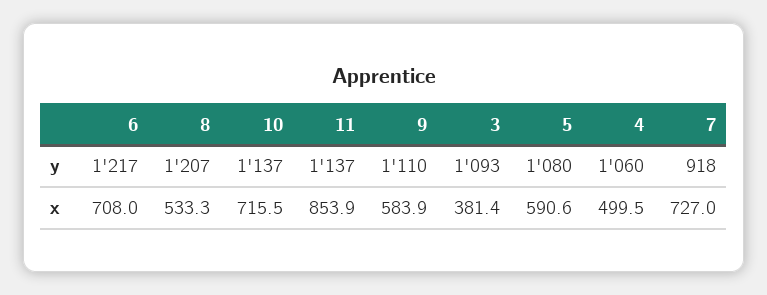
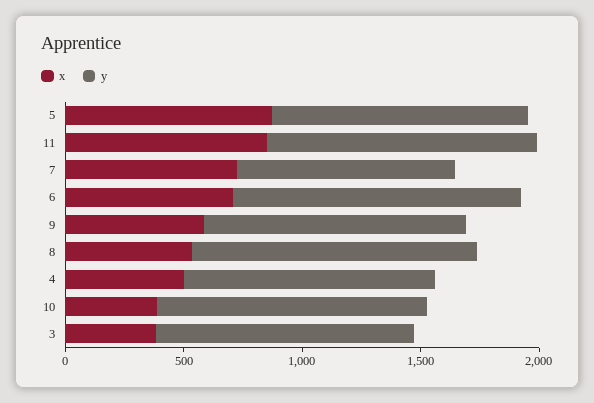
  {
    "y": {
      "6": 1217,
      "8": 1207,
      "10": 1137,
      "11": 1137,
      "9": 1110,
      "3": 1093,
      "5": 1080,
      "4": 1060,
      "7": 918
    },
    "x": {
      "6": 708,
      "8": 533.3,
-     "10": 715.5,
+     "10": 400,
      "11": 853.9,
      "9": 583.9,
      "3": 381.4,
-     "5": 590.6,
+     "5": 900,
      "4": 499.5,
      "7": 727
    }
  }

